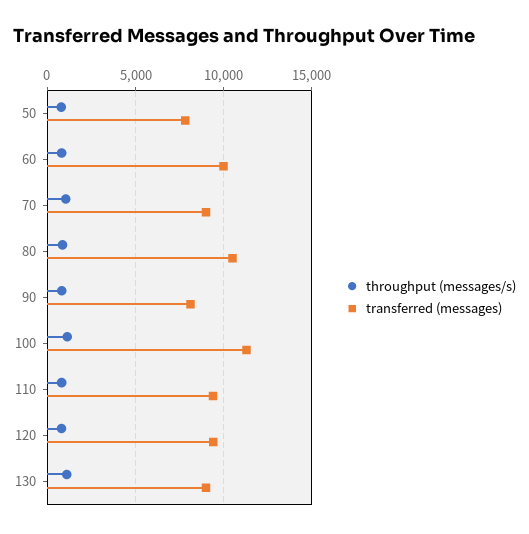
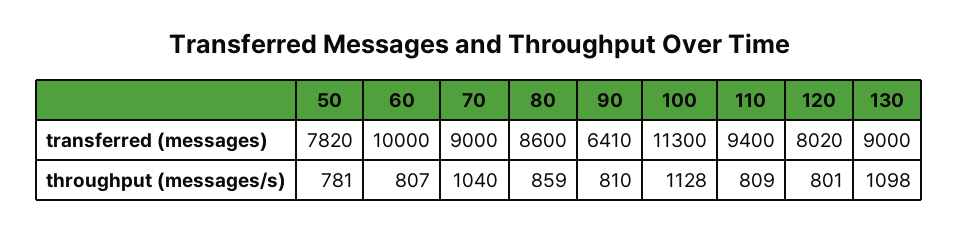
  {
    "throughput (messages/s)": {
      "50": 781,
      "60": 807,
      "70": 1040,
      "80": 859,
      "90": 810,
      "100": 1128,
      "110": 809,
      "120": 801,
      "130": 1098
    },
    "transferred (messages)": {
      "50": 7820,
      "60": 10000,
      "70": 9000,
-     "80": 10500,
+     "80": 8600,
-     "90": 8000,
+     "90": 6410,
      "100": 11300,
      "110": 9400,
-     "120": 9500,
+     "120": 8020,
      "130": 9000
    }
  }

